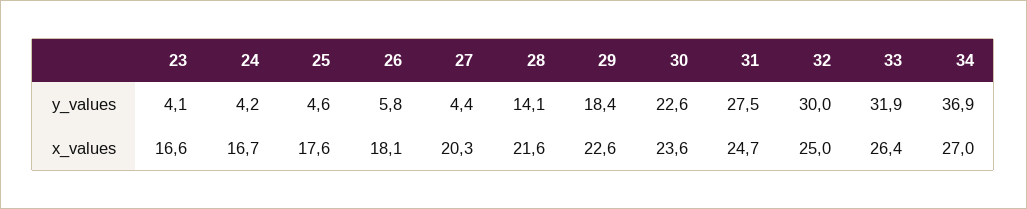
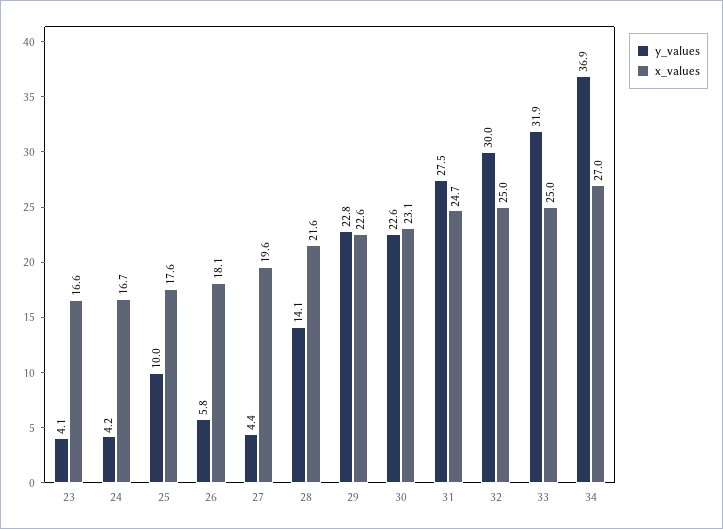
  {
    "y_values": {
      "23": 4.1,
      "24": 4.2,
-     "25": 4.6,
+     "25": 10,
      "26": 5.8,
      "27": 4.4,
      "28": 14.1,
-     "29": 18.4,
+     "29": 22.8,
      "30": 22.6,
      "31": 27.5,
      "32": 30,
      "33": 31.9,
      "34": 36.9
    },
    "x_values": {
      "23": 16.6,
      "24": 16.7,
      "25": 17.6,
      "26": 18.1,
-     "27": 20.3,
+     "27": 19.6,
      "28": 21.6,
      "29": 22.6,
-     "30": 23.6,
+     "30": 23.1,
      "31": 24.7,
      "32": 25,
-     "33": 26.4,
+     "33": 25,
      "34": 27
    }
  }

